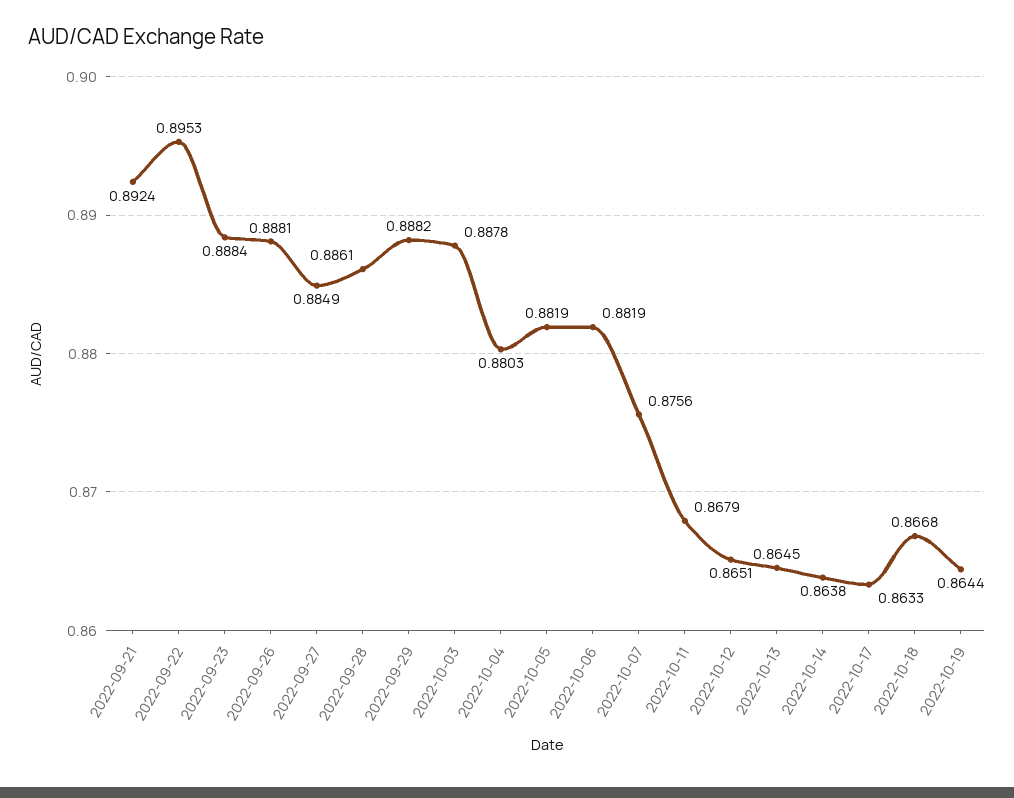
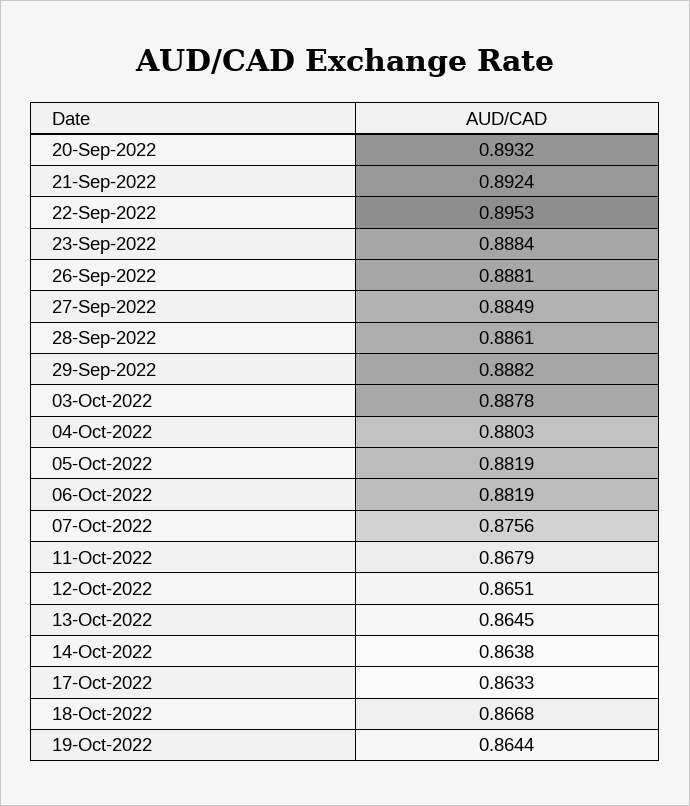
  {
    "2022-09-21": 0.8924,
    "2022-09-22": 0.8953,
    "2022-09-23": 0.8884,
    "2022-09-26": 0.8881,
    "2022-09-27": 0.8849,
    "2022-09-28": 0.8861,
    "2022-09-29": 0.8882,
    "2022-10-03": 0.8878,
    "2022-10-04": 0.8803,
    "2022-10-05": 0.8819,
    "2022-10-06": 0.8819,
    "2022-10-07": 0.8756,
    "2022-10-11": 0.8679,
    "2022-10-12": 0.8651,
    "2022-10-13": 0.8645,
    "2022-10-14": 0.8638,
    "2022-10-17": 0.8633,
    "2022-10-18": 0.8668,
-   "2022-10-19": 0.8644
+   "2022-10-19": 0.8644,
+   "20-Sep-2022": 0.8932
  }

